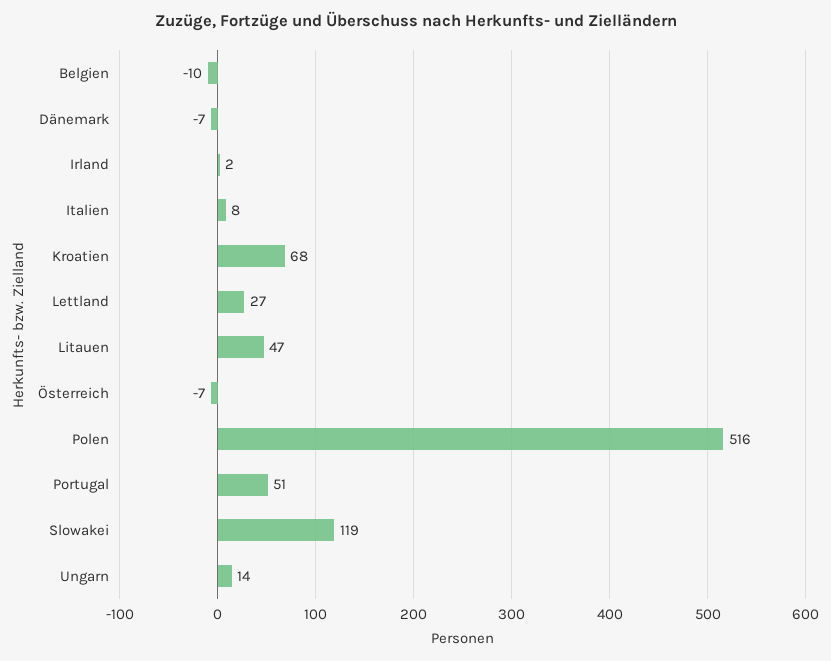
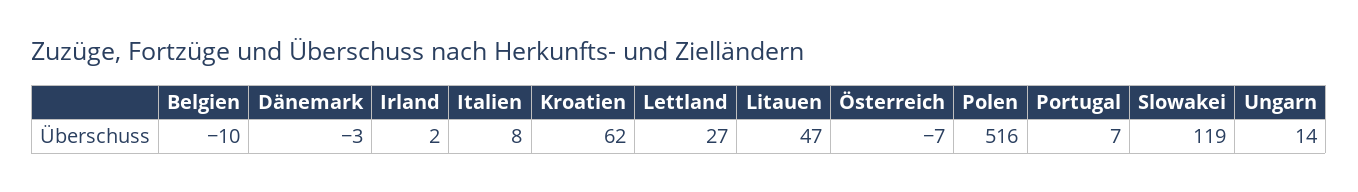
  {
    "Belgien": -10,
-   "Dänemark": -7,
+   "Dänemark": -3,
    "Irland": 2,
    "Italien": 8,
-   "Kroatien": 68,
+   "Kroatien": 62,
    "Lettland": 27,
    "Litauen": 47,
    "Österreich": -7,
    "Polen": 516,
-   "Portugal": 51,
+   "Portugal": 7,
    "Slowakei": 119,
    "Ungarn": 14
  }

